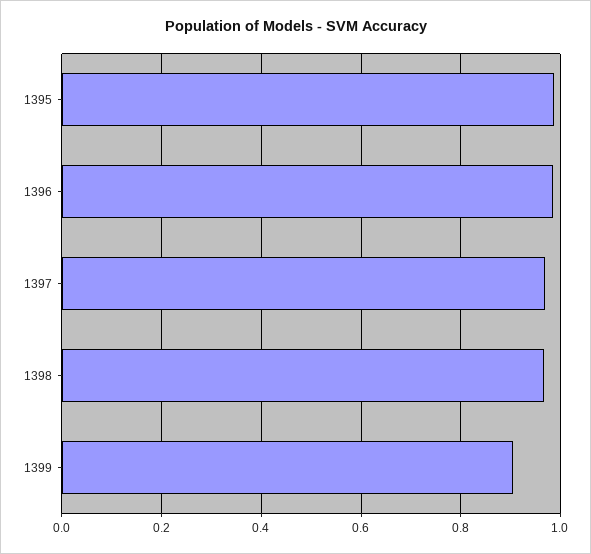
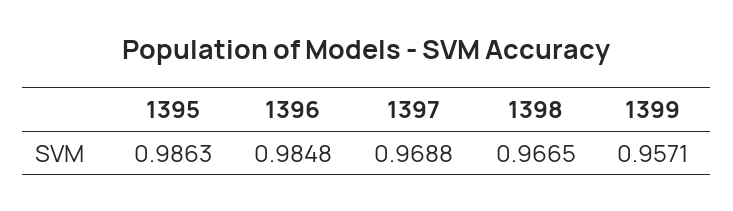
  {
    "1395": 0.9863,
    "1396": 0.9848,
    "1397": 0.9688,
    "1398": 0.9665,
-   "1399": 0.9
+   "1399": 0.9571
  }

